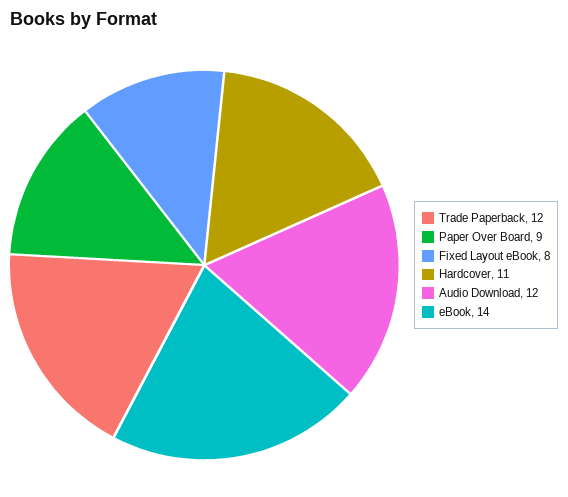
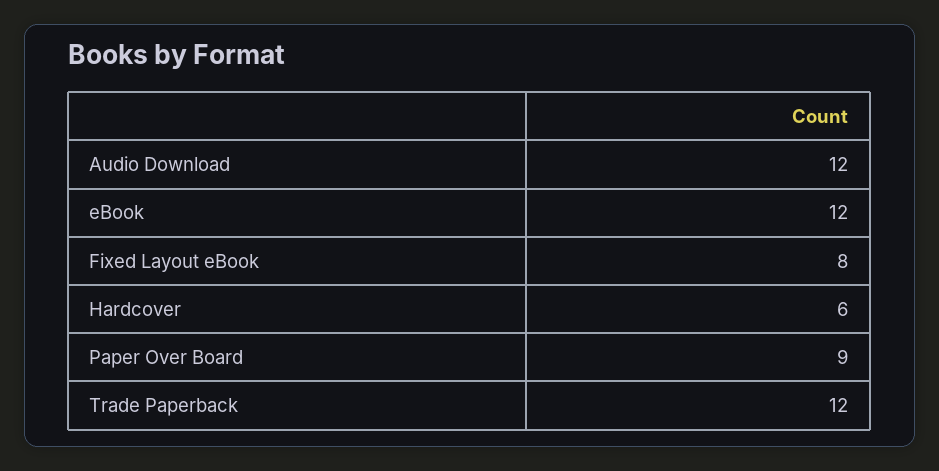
  {
    "Trade Paperback": 12,
    "Paper Over Board": 9,
    "Fixed Layout eBook": 8,
-   "Hardcover": 11,
+   "Hardcover": 6,
    "Audio Download": 12,
-   "eBook": 14
+   "eBook": 12
  }

